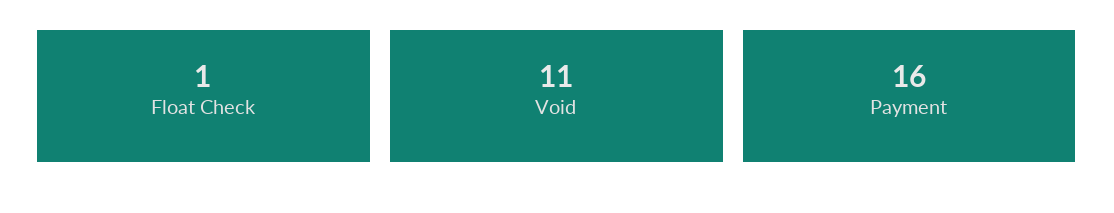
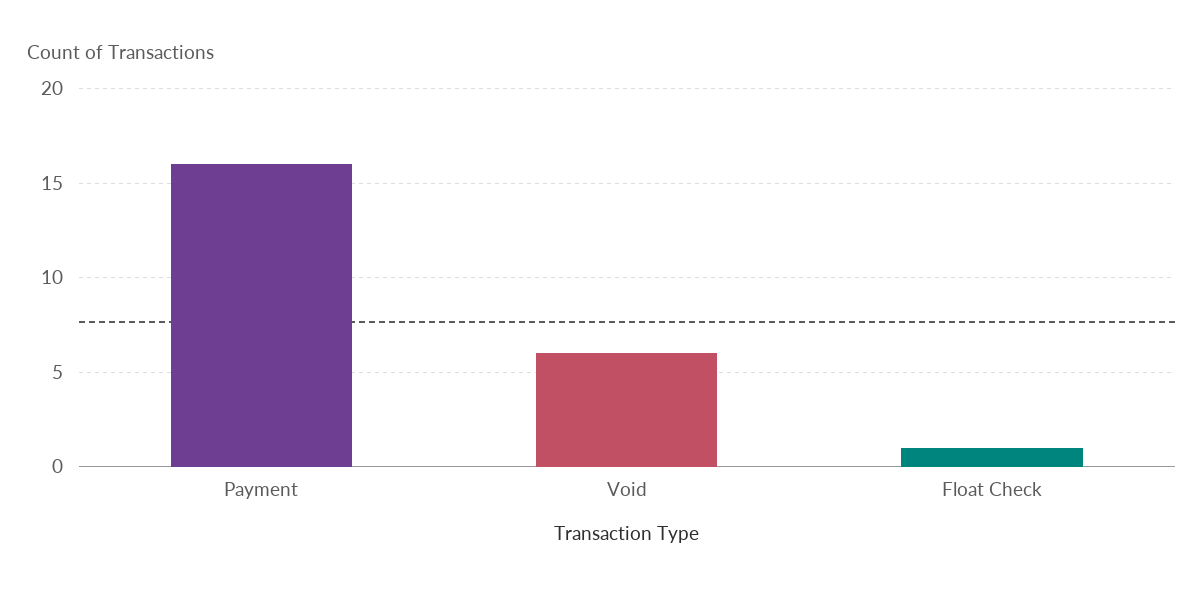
  {
    "Float Check": 1,
-   "Void": 11,
+   "Void": 6,
    "Payment": 16
  }

